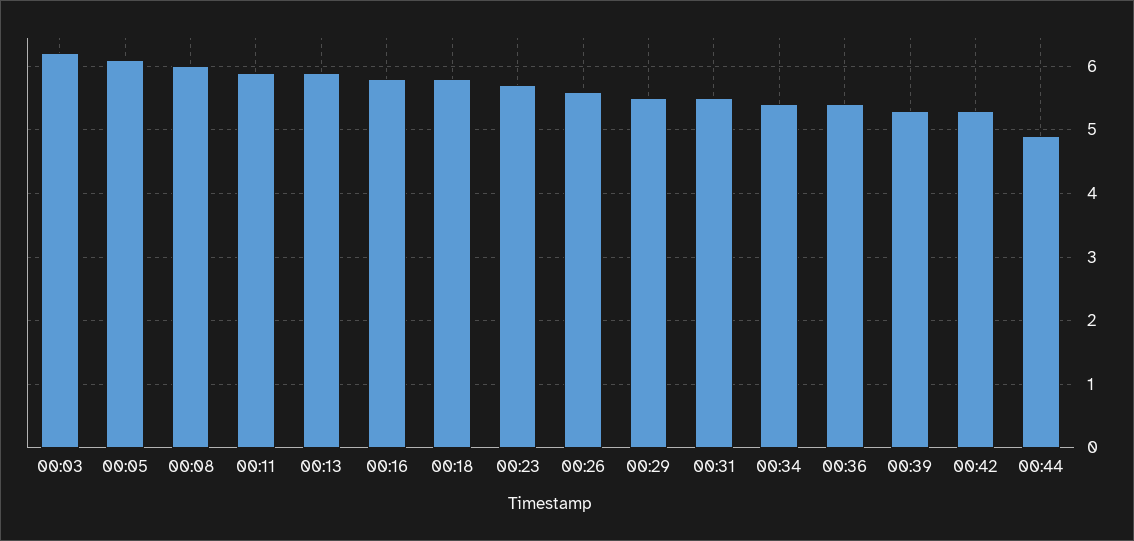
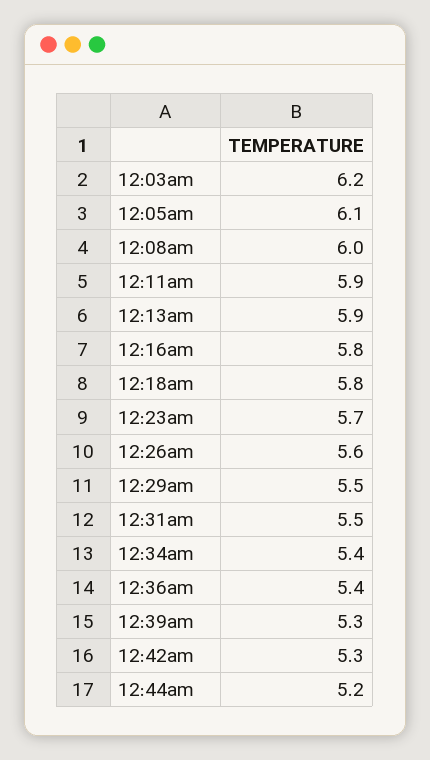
  {
    "00:03": 6.2,
    "00:05": 6.1,
    "00:08": 6,
    "00:11": 5.9,
    "00:13": 5.9,
    "00:16": 5.8,
    "00:18": 5.8,
    "00:23": 5.7,
    "00:26": 5.6,
    "00:29": 5.5,
    "00:31": 5.5,
    "00:34": 5.4,
    "00:36": 5.4,
    "00:39": 5.3,
    "00:42": 5.3,
-   "00:44": 4.9
+   "00:44": 5.2
  }

